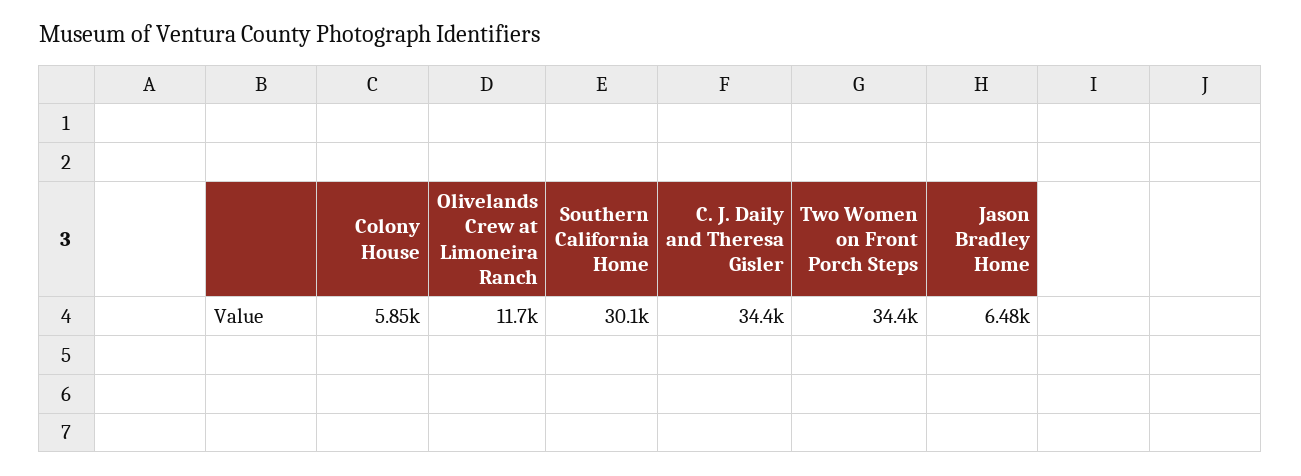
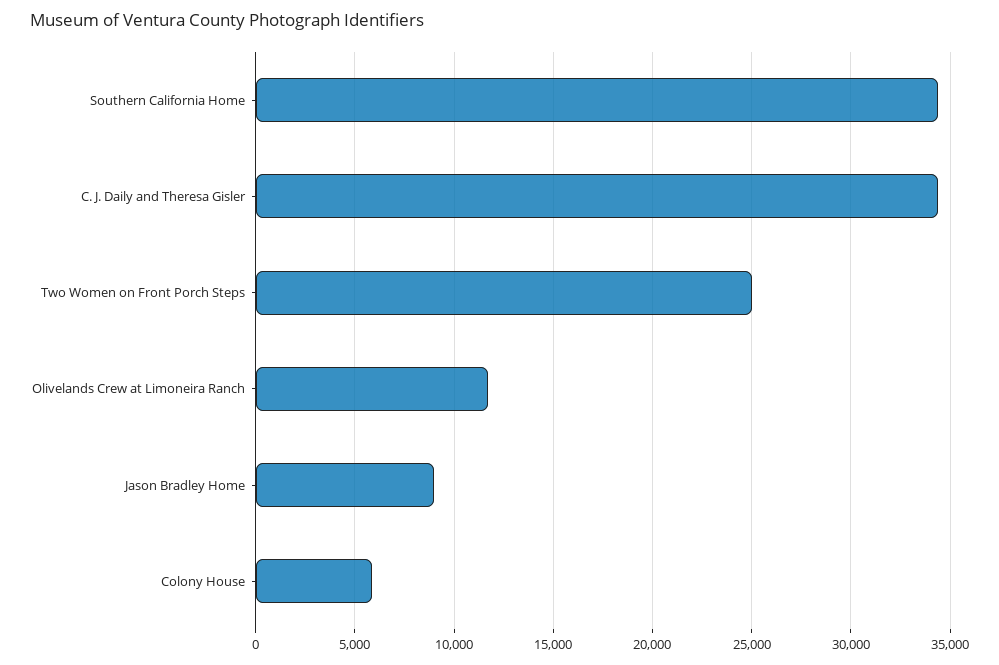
  {
    "Colony House": 5850,
    "Olivelands Crew at Limoneira Ranch": 11700,
-   "Southern California Home": 30100,
+   "Southern California Home": 34500,
    "C. J. Daily and Theresa Gisler": 34400,
-   "Two Women on Front Porch Steps": 34400,
+   "Two Women on Front Porch Steps": 25000,
-   "Jason Bradley Home": 6480
+   "Jason Bradley Home": 9000
  }

